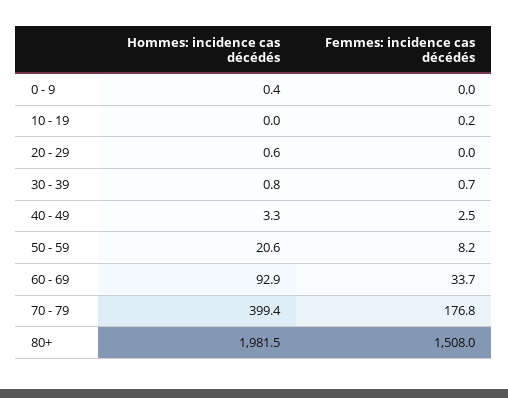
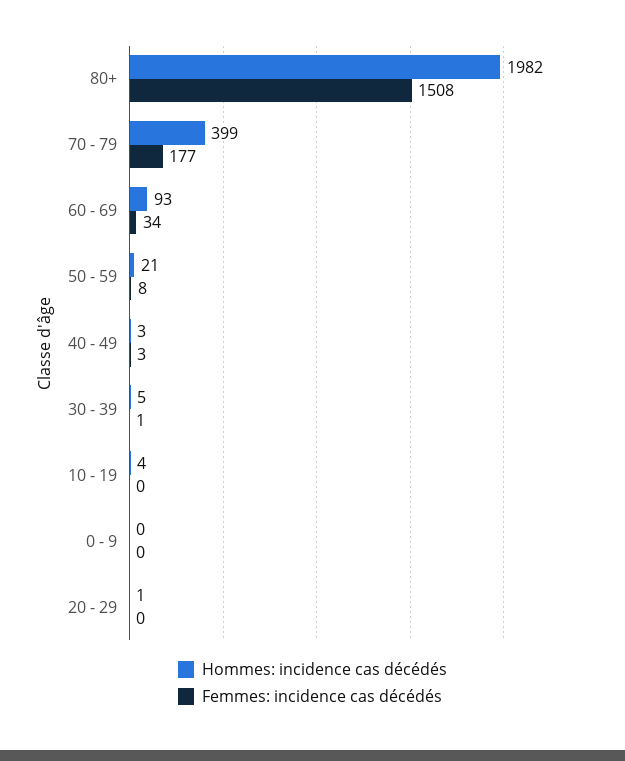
  {
    "Hommes: incidence cas décédés": {
      "0 - 9": 0.4,
-     "10 - 19": 0,
+     "10 - 19": 4,
      "20 - 29": 0.6,
-     "30 - 39": 0.8,
+     "30 - 39": 5,
      "40 - 49": 3.3,
      "50 - 59": 20.6,
      "60 - 69": 92.9,
      "70 - 79": 399.4,
      "80+": 1981.5
    },
    "Femmes: incidence cas décédés": {
      "0 - 9": 0,
      "10 - 19": 0.2,
      "20 - 29": 0,
      "30 - 39": 0.7,
      "40 - 49": 2.5,
      "50 - 59": 8.2,
      "60 - 69": 33.7,
      "70 - 79": 176.8,
      "80+": 1508
    }
  }

